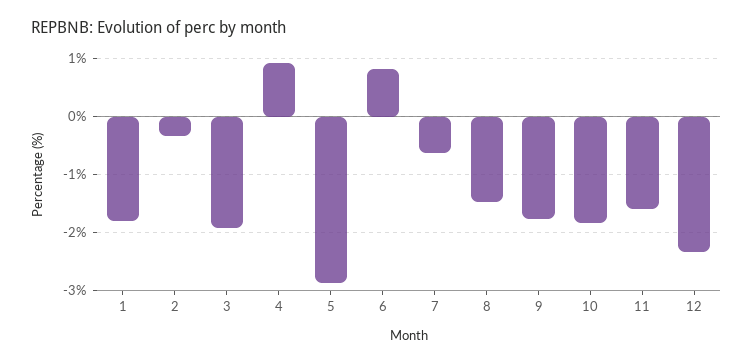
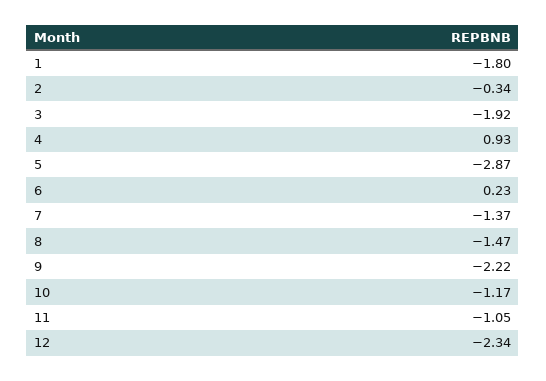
  {
    "1": -1.8,
    "2": -0.34,
    "3": -1.92,
    "4": 0.93,
    "5": -2.87,
-   "6": 0.8,
+   "6": 0.23,
-   "7": -0.6,
+   "7": -1.37,
    "8": -1.47,
-   "9": -1.8,
+   "9": -2.22,
-   "10": -1.8,
+   "10": -1.17,
-   "11": -1.6,
+   "11": -1.05,
    "12": -2.34
  }

